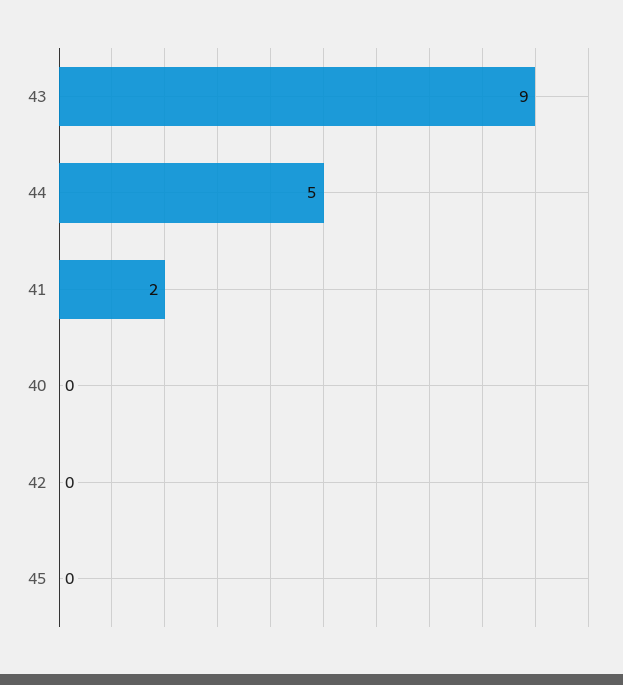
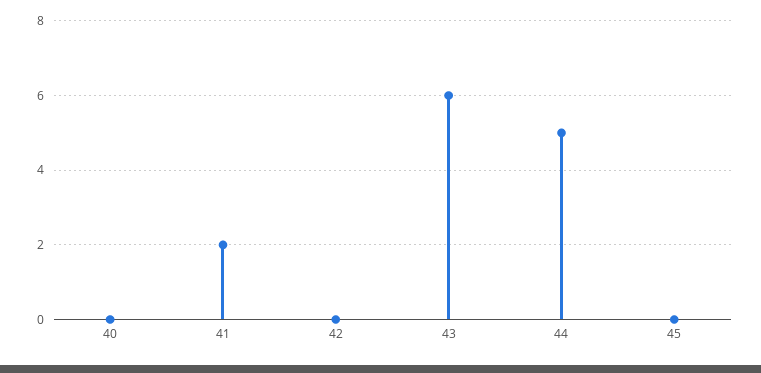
  {
-   "43": 9,
+   "43": 6,
    "44": 5,
    "41": 2,
    "40": 0,
    "42": 0,
    "45": 0
  }

